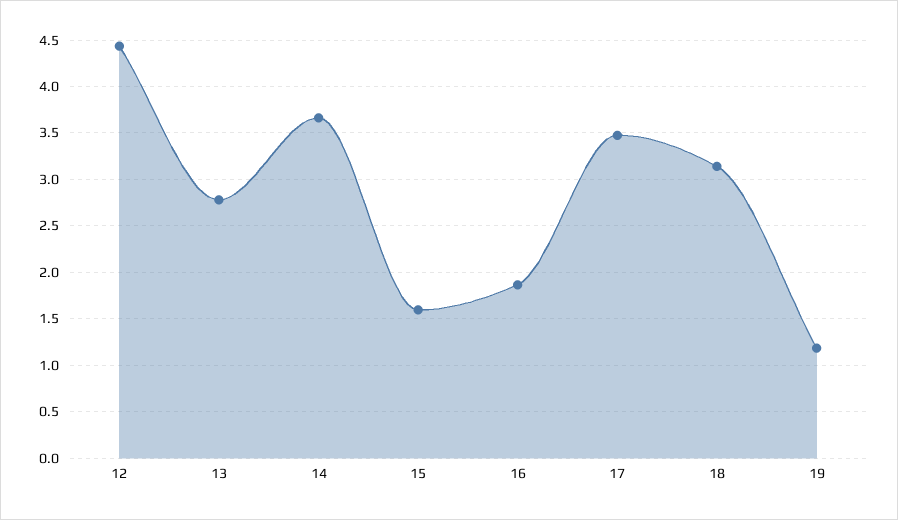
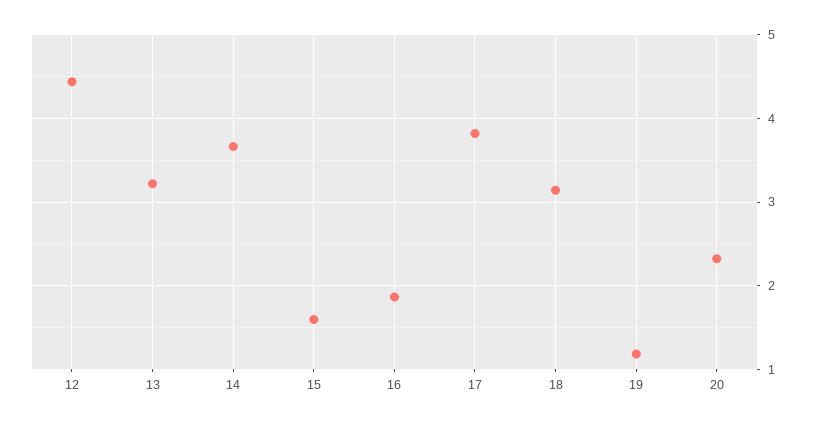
  {
    "12": 4.4,
-   "13": 2.8,
+   "13": 3.2,
    "14": 3.7,
    "15": 1.6,
    "16": 1.9,
-   "17": 3.5,
+   "17": 3.8,
    "18": 3.1,
-   "19": 1.2
+   "19": 1.2,
+   "20": 2.3
  }

